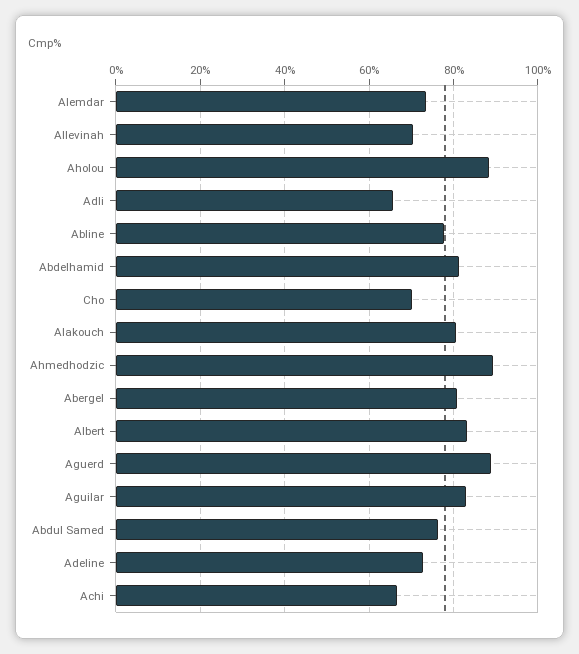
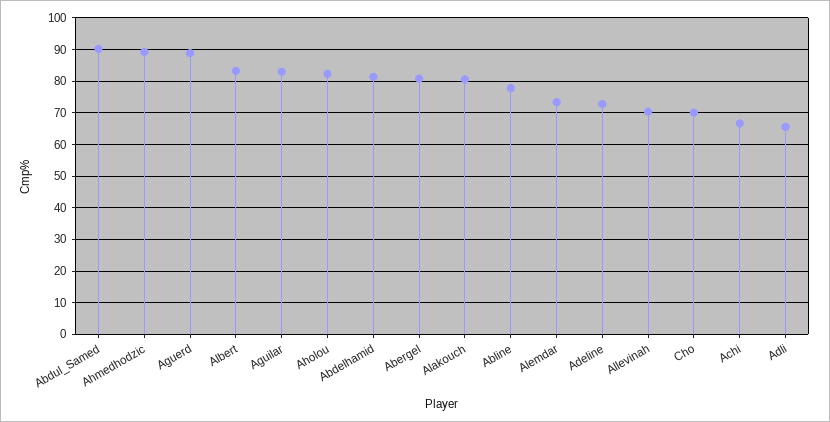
  {
    "Alemdar": 74,
    "Allevinah": 70,
-   "Aholou": 88,
+   "Aholou": 82,
    "Adli": 66,
    "Abline": 78,
    "Abdelhamid": 82,
    "Cho": 70,
    "Alakouch": 80,
    "Ahmedhodzic": 90,
    "Abergel": 80,
    "Albert": 84,
    "Aguerd": 88,
    "Aguilar": 84,
-   "Abdul Samed": 76,
+   "Abdul Samed": 90,
    "Adeline": 72,
    "Achi": 66
  }

